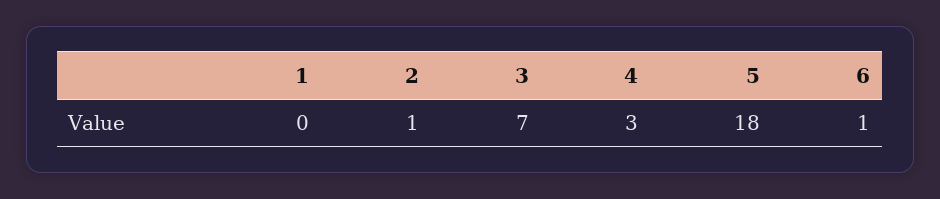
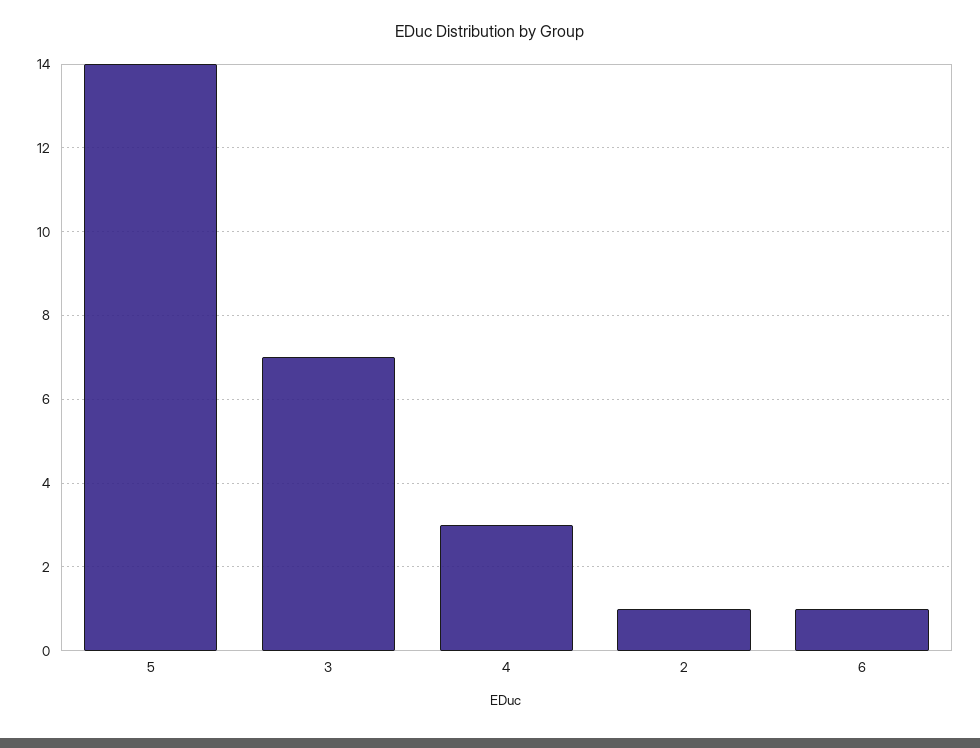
  {
-   "1": 0,
    "2": 1,
    "3": 7,
    "4": 3,
-   "5": 18,
+   "5": 14,
    "6": 1
  }

